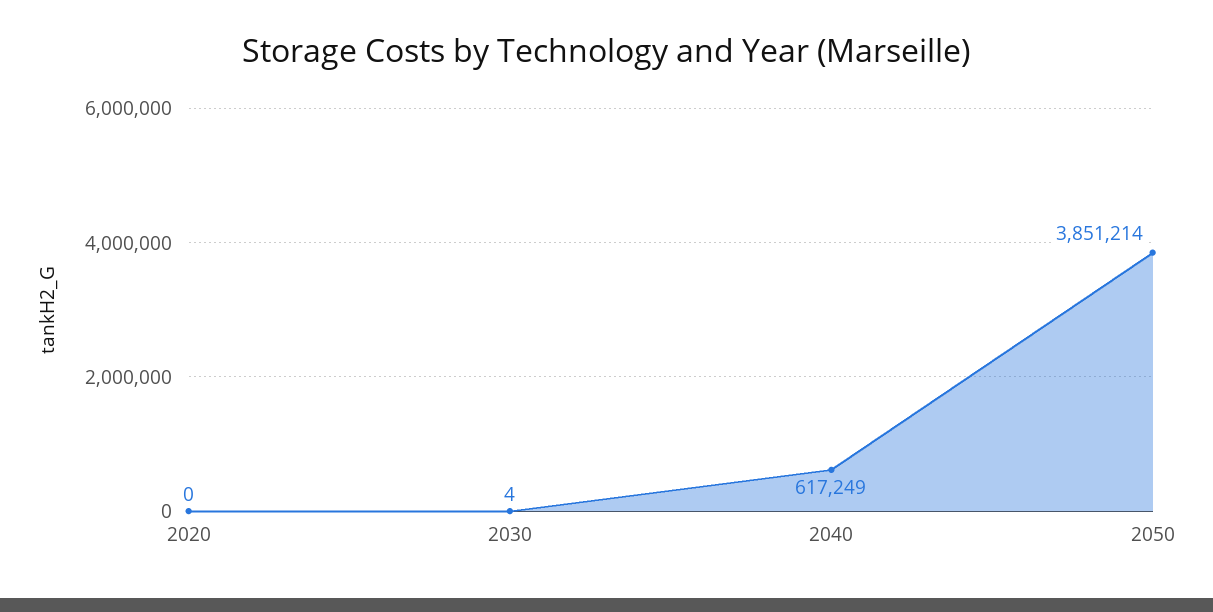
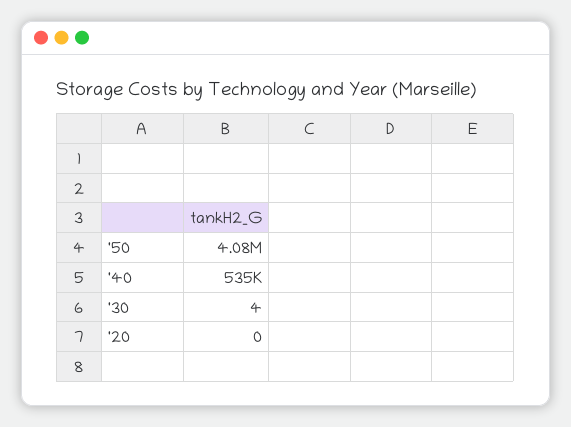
  {
    "2020": 0,
    "2030": 4,
-   "2040": 617249,
+   "2040": 535000,
-   "2050": 3851214
+   "2050": 4080000
  }

